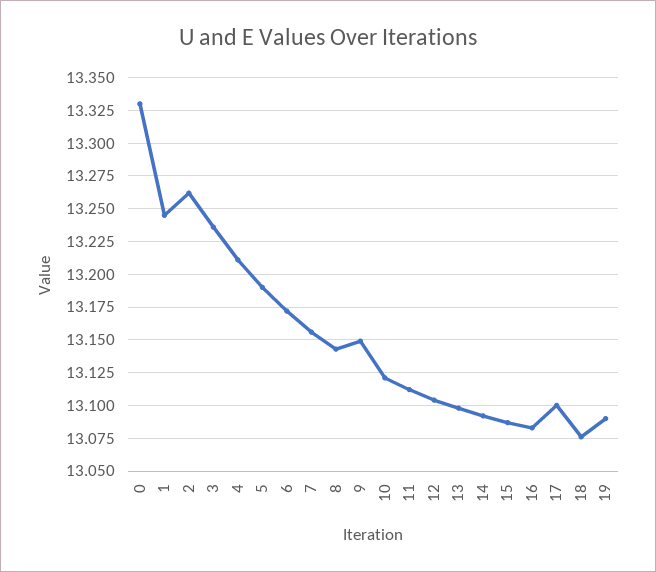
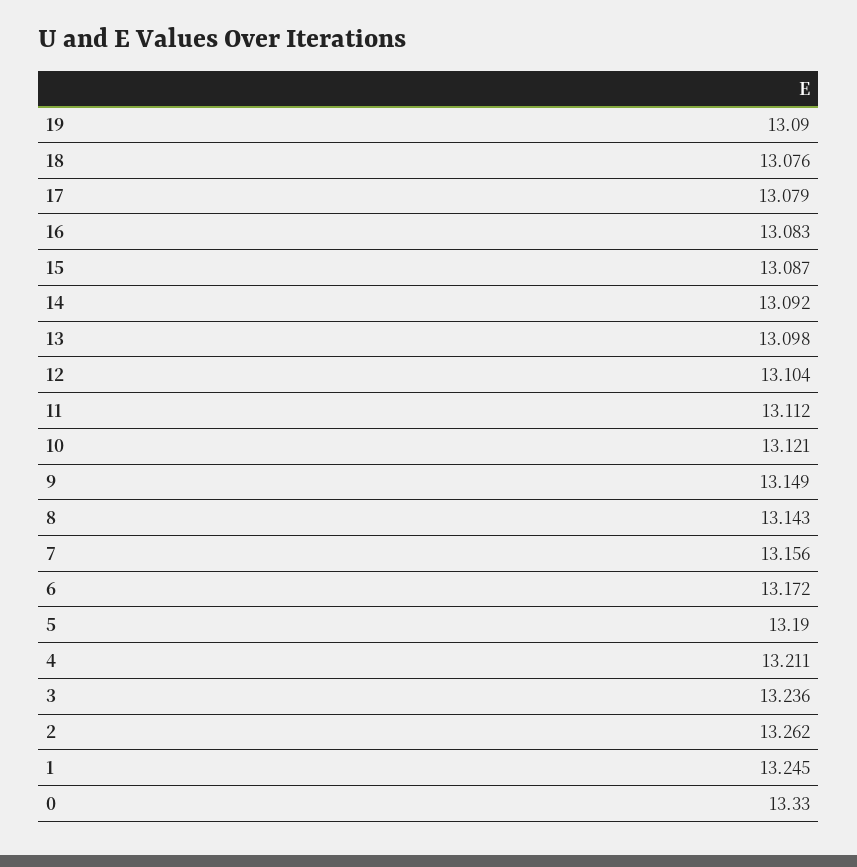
  {
    "0": 13.33,
    "1": 13.245,
    "2": 13.262,
    "3": 13.236,
    "4": 13.211,
    "5": 13.19,
    "6": 13.172,
    "7": 13.156,
    "8": 13.143,
    "9": 13.149,
    "10": 13.121,
    "11": 13.112,
    "12": 13.104,
    "13": 13.098,
    "14": 13.092,
    "15": 13.087,
    "16": 13.083,
-   "17": 13.1,
+   "17": 13.079,
    "18": 13.076,
    "19": 13.09
  }

